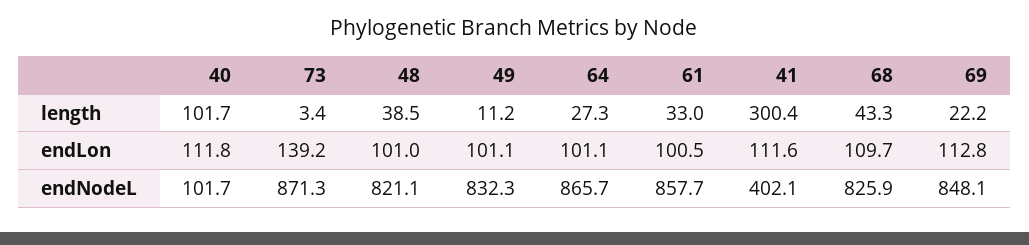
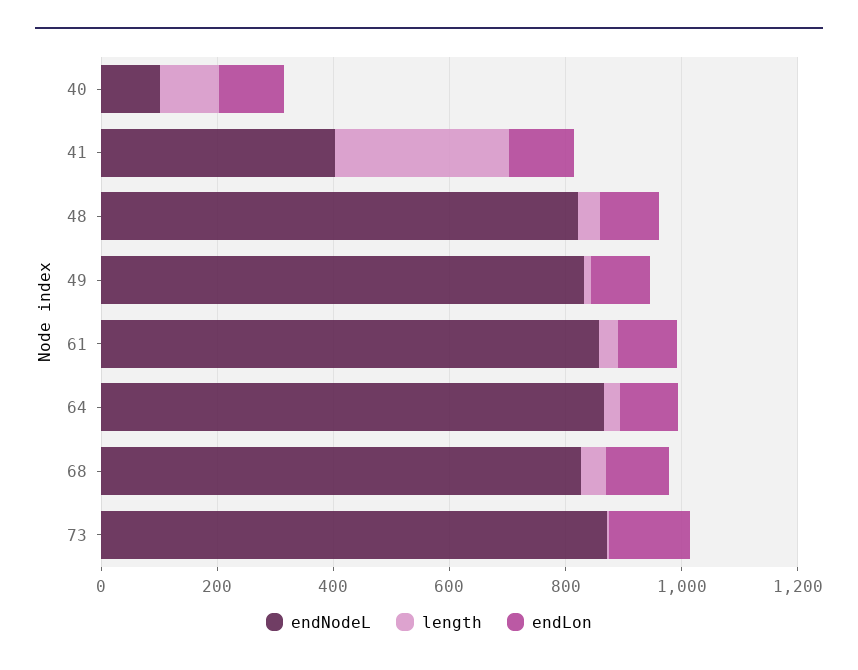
  {
    "length": {
      "40": 101.7,
      "73": 3.4,
      "48": 38.5,
      "49": 11.2,
      "64": 27.3,
      "61": 33,
      "41": 300.4,
-     "68": 43.3,
+     "68": 43.3
-     "69": 22.2
    },
    "endLon": {
      "40": 111.8,
      "73": 139.2,
      "48": 101,
      "49": 101.1,
      "64": 101.1,
      "61": 100.5,
      "41": 111.6,
-     "68": 109.7,
+     "68": 109.7
-     "69": 112.8
    },
    "endNodeL": {
      "40": 101.7,
      "73": 871.3,
      "48": 821.1,
      "49": 832.3,
      "64": 865.7,
      "61": 857.7,
      "41": 402.1,
-     "68": 825.9,
+     "68": 825.9
-     "69": 848.1
    }
  }

